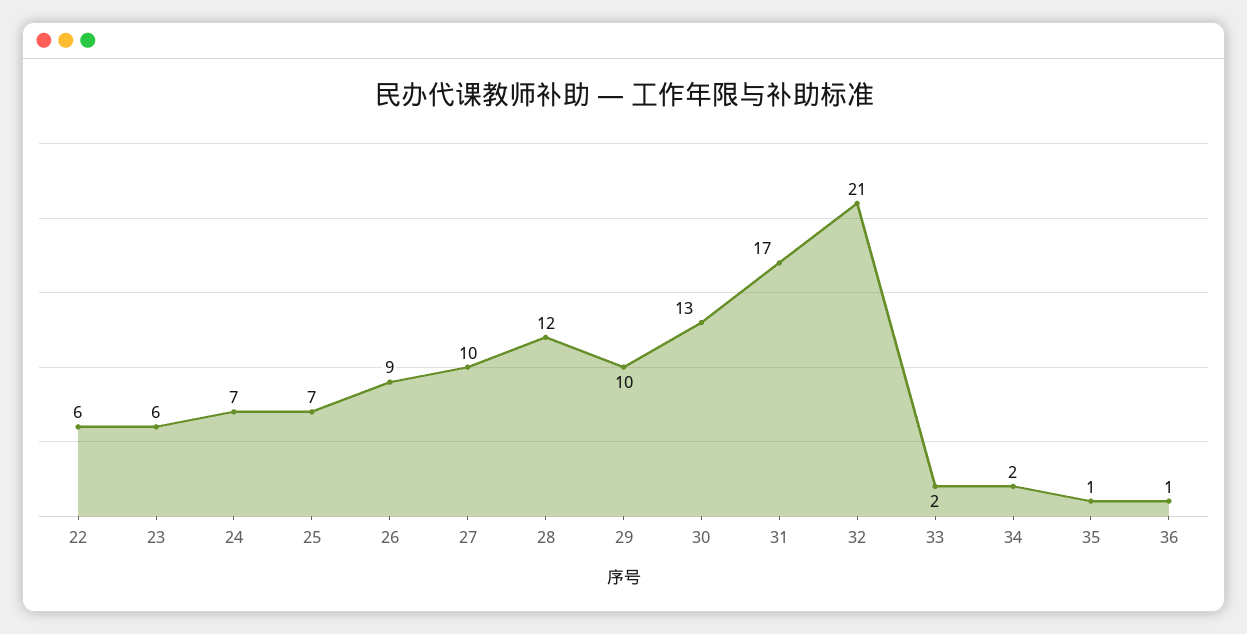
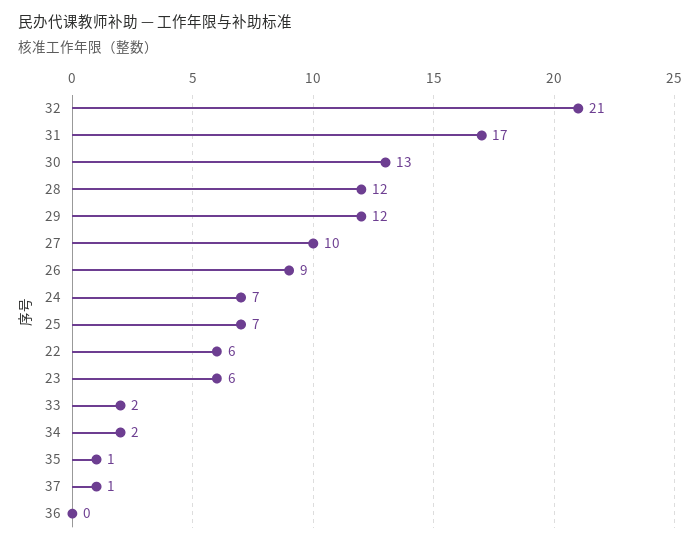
  {
    "22": 6,
    "23": 6,
    "24": 7,
    "25": 7,
    "26": 9,
    "27": 10,
    "28": 12,
-   "29": 10,
+   "29": 12,
    "30": 13,
    "31": 17,
    "32": 21,
    "33": 2,
    "34": 2,
    "35": 1,
-   "36": 1
+   "36": 0,
+   "37": 1
  }

